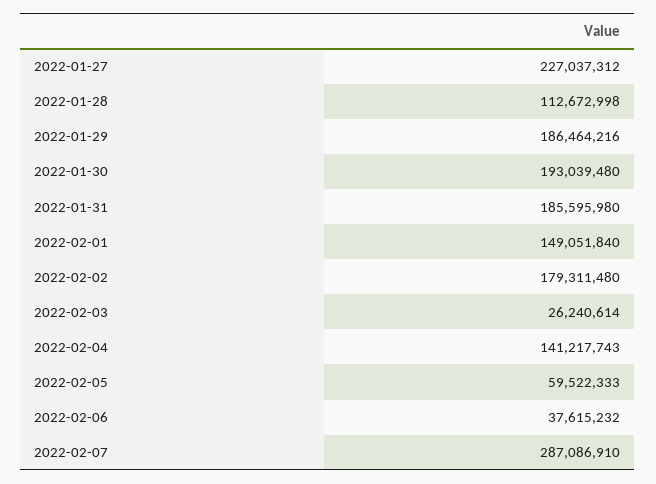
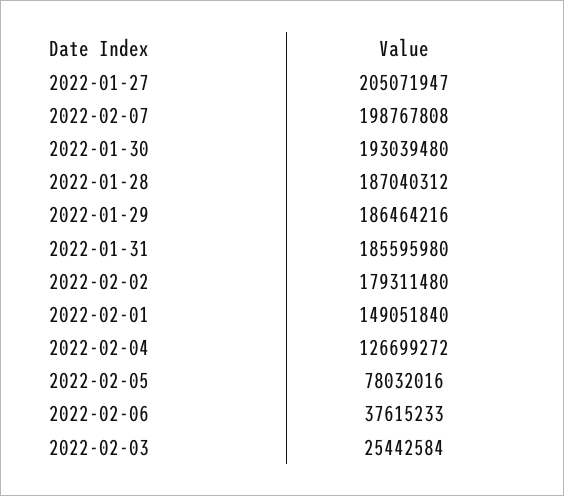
  {
-   "2022-01-27": 227037312,
+   "2022-01-27": 205071947,
-   "2022-01-28": 112672998,
+   "2022-01-28": 187040312,
    "2022-01-29": 186464216,
    "2022-01-30": 193039480,
    "2022-01-31": 185595980,
    "2022-02-01": 149051840,
    "2022-02-02": 179311480,
-   "2022-02-03": 26240614,
+   "2022-02-03": 25442584,
-   "2022-02-04": 141217743,
+   "2022-02-04": 126699272,
-   "2022-02-05": 59522333,
+   "2022-02-05": 78032016,
-   "2022-02-06": 37615232,
+   "2022-02-06": 37615233,
-   "2022-02-07": 287086910
+   "2022-02-07": 198767808
  }

